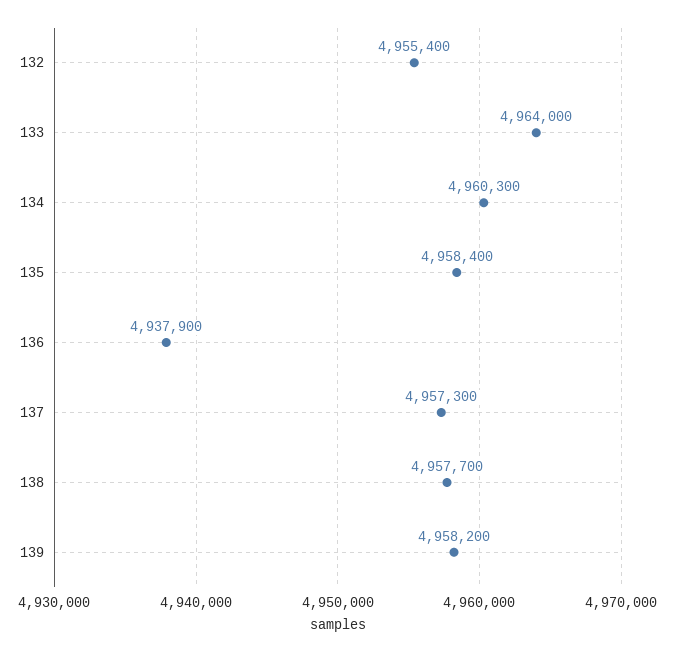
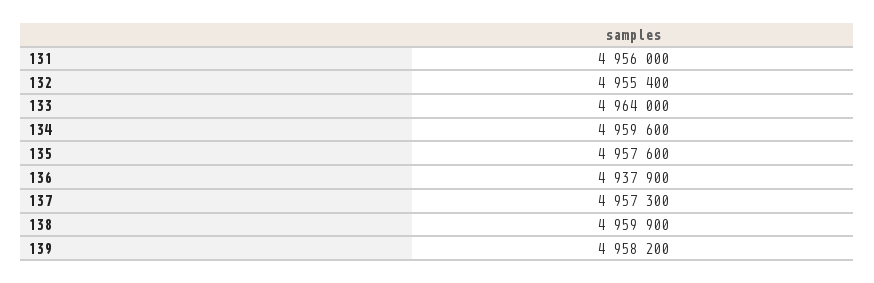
  {
    "132": 4955400,
    "133": 4964000,
-   "134": 4960300,
+   "134": 4959600,
-   "135": 4958400,
+   "135": 4957600,
    "136": 4937900,
    "137": 4957300,
-   "138": 4957700,
+   "138": 4959900,
-   "139": 4958200
+   "139": 4958200,
+   "131": 4956000
  }

